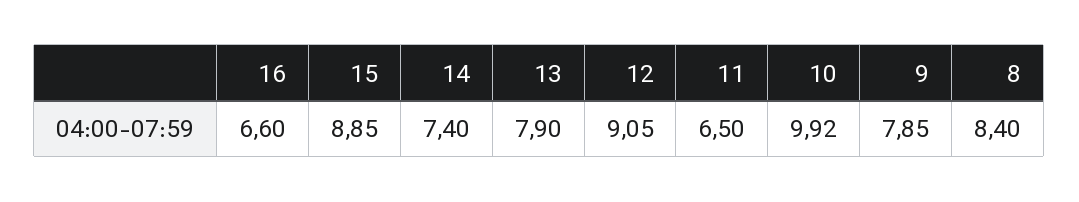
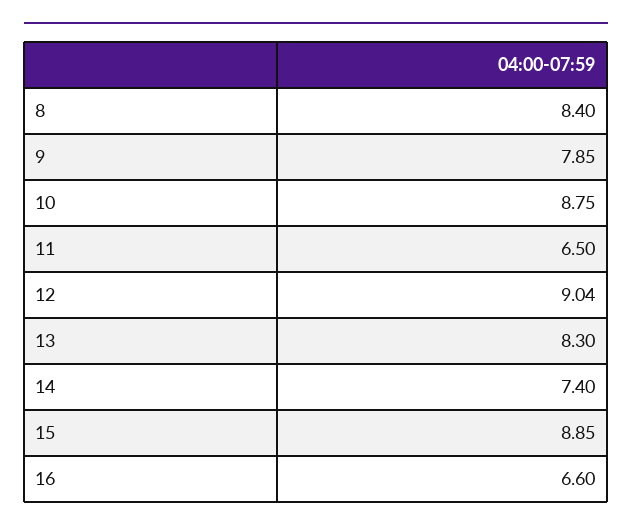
  {
    "16": 6.6,
    "15": 8.85,
    "14": 7.4,
-   "13": 7.9,
+   "13": 8.3,
-   "12": 9.05,
+   "12": 9.04,
    "11": 6.5,
-   "10": 9.92,
+   "10": 8.75,
    "9": 7.85,
    "8": 8.4
  }

